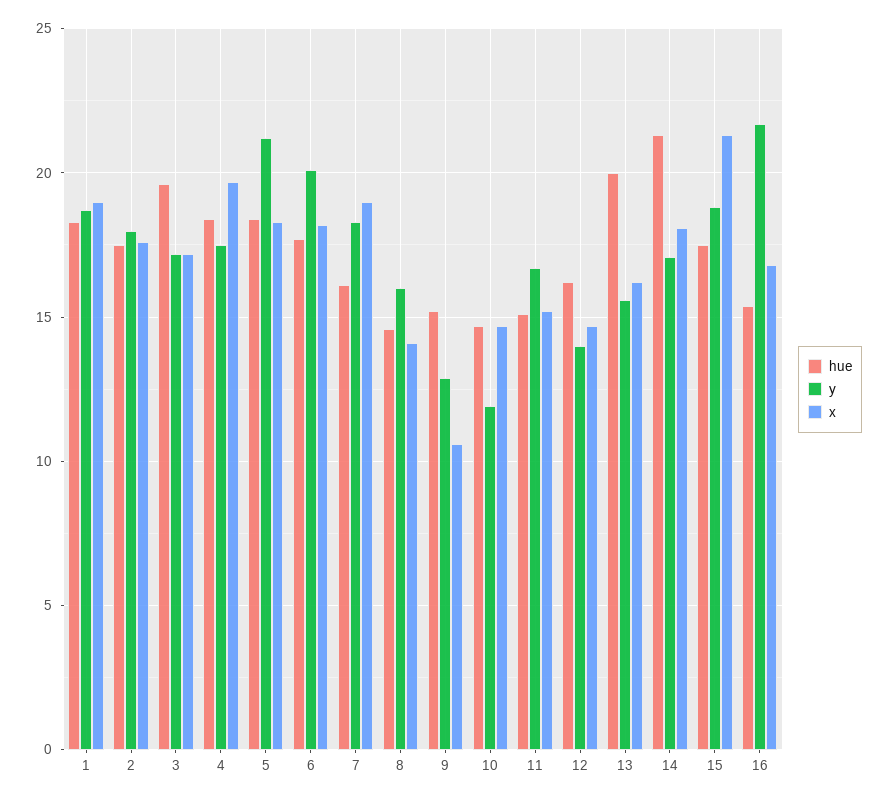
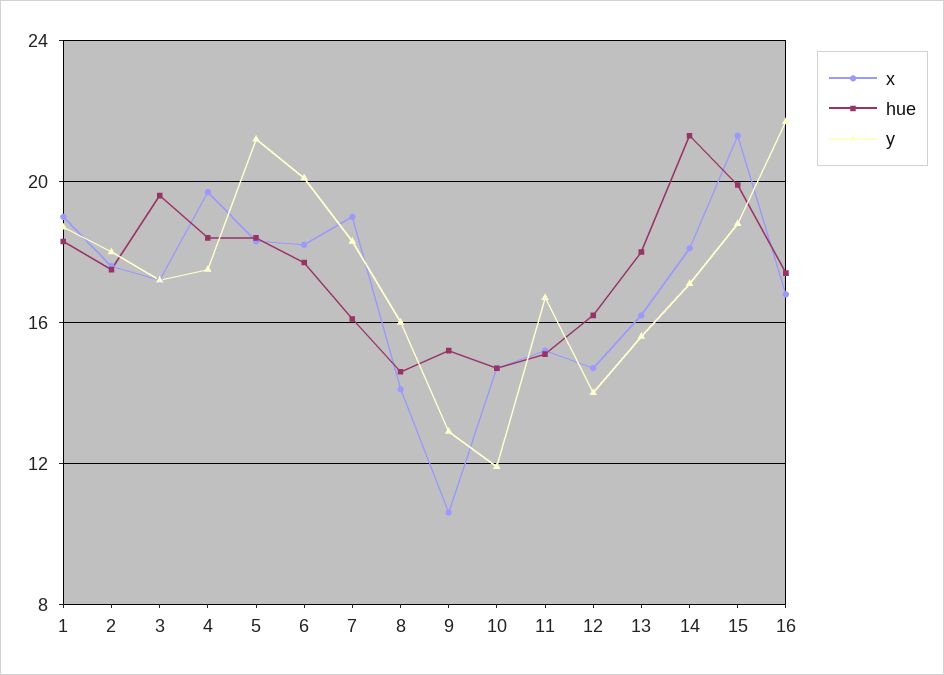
  {
    "hue": {
      "1": 18.5,
      "2": 17.5,
      "3": 19.5,
      "4": 18.5,
      "5": 18.5,
      "6": 17.5,
      "7": 16,
      "8": 14.5,
      "9": 15,
      "10": 14.5,
      "11": 15,
      "12": 16,
-     "13": 20,
+     "13": 18,
      "14": 21.5,
-     "15": 17.5,
+     "15": 20,
-     "16": 15.5
+     "16": 17.5
    },
    "y": {
      "1": 18.5,
      "2": 18,
      "3": 17,
      "4": 17.5,
      "5": 21,
      "6": 20,
      "7": 18.5,
      "8": 16,
      "9": 13,
      "10": 12,
      "11": 16.5,
      "12": 14,
      "13": 15.5,
      "14": 17,
      "15": 19,
      "16": 21.5
    },
    "x": {
      "1": 19,
      "2": 17.5,
      "3": 17,
      "4": 19.5,
      "5": 18.5,
      "6": 18,
      "7": 19,
      "8": 14,
      "9": 10.5,
      "10": 14.5,
      "11": 15,
      "12": 14.5,
      "13": 16,
      "14": 18,
      "15": 21.5,
      "16": 17
    }
  }

